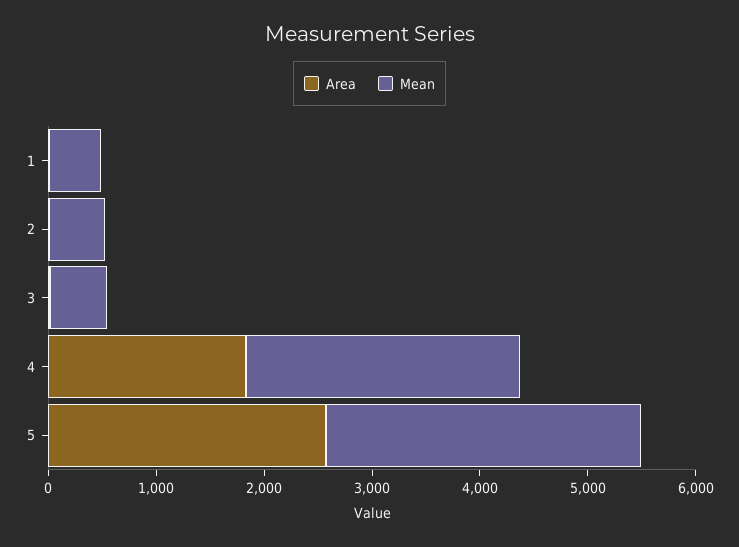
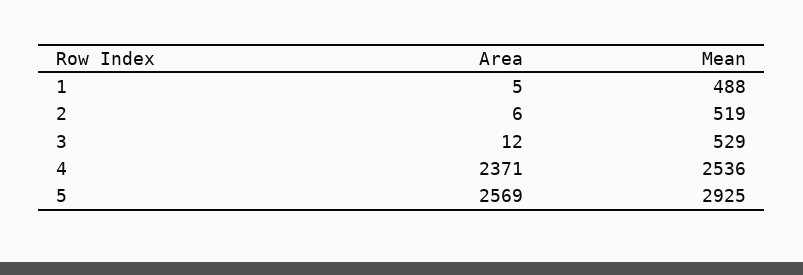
  {
    "Area": {
      "1": 5,
      "2": 6,
      "3": 12,
-     "4": 1800,
+     "4": 2371,
      "5": 2569
    },
    "Mean": {
      "1": 488,
      "2": 519,
      "3": 529,
      "4": 2536,
      "5": 2925
    }
  }

